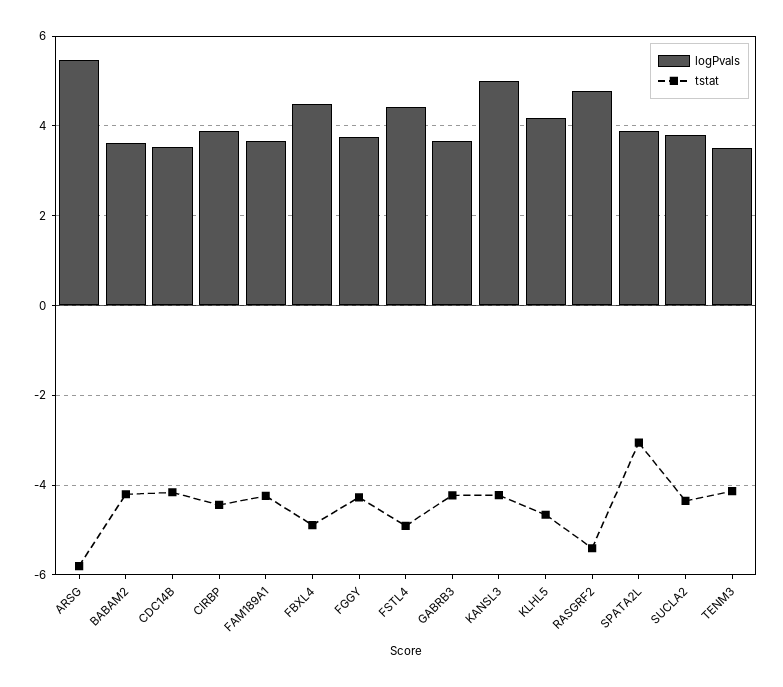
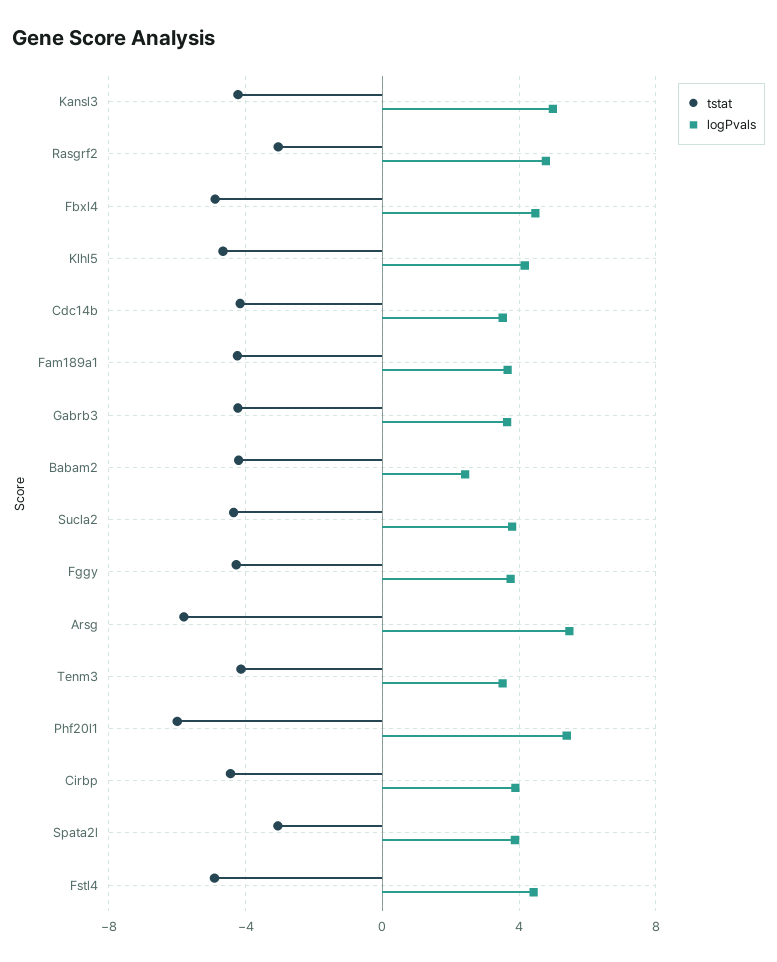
  {
    "logPvals": {
      "ARSG": 5.4,
-     "BABAM2": 3.6,
+     "BABAM2": 2.5,
      "CDC14B": 3.6,
      "CIRBP": 3.8,
      "FAM189A1": 3.6,
      "FBXL4": 4.4,
      "FGGY": 3.8,
      "FSTL4": 4.4,
      "GABRB3": 3.6,
      "KANSL3": 5,
      "KLHL5": 4.2,
      "RASGRF2": 4.8,
      "SPATA2L": 3.8,
      "SUCLA2": 3.8,
-     "TENM3": 3.6
+     "TENM3": 3.6,
+     "Phf20l1": 5.5
    },
    "tstat": {
      "ARSG": -5.8,
      "BABAM2": -4.2,
      "CDC14B": -4.2,
      "CIRBP": -4.4,
      "FAM189A1": -4.2,
      "FBXL4": -4.8,
      "FGGY": -4.2,
      "FSTL4": -5,
      "GABRB3": -4.2,
      "KANSL3": -4.2,
      "KLHL5": -4.6,
-     "RASGRF2": -5.4,
+     "RASGRF2": -3,
      "SPATA2L": -3,
      "SUCLA2": -4.4,
-     "TENM3": -4.2
+     "TENM3": -4.2,
+     "Phf20l1": -6
    }
  }

